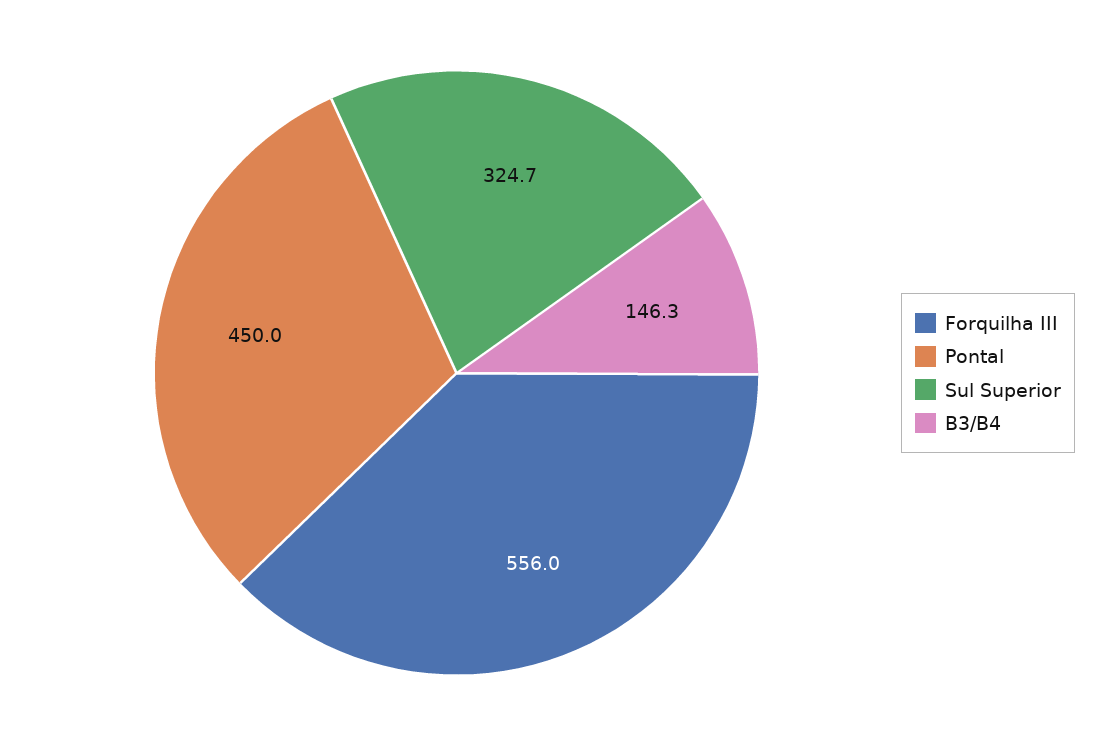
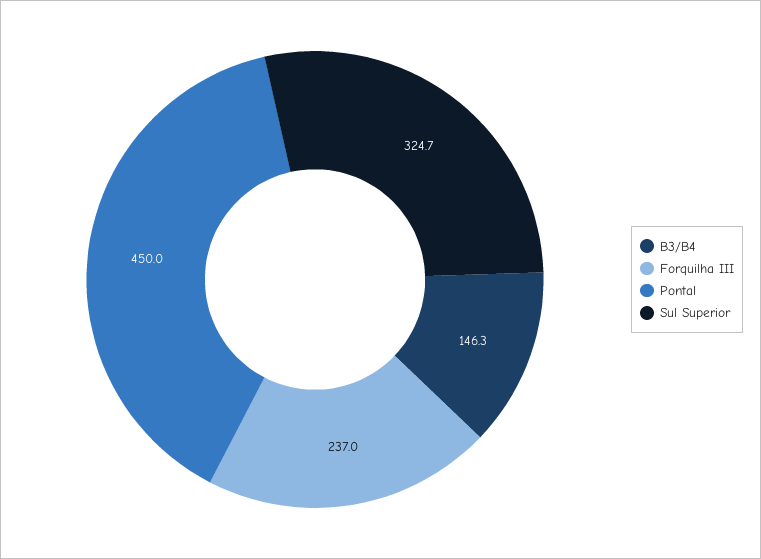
  {
-   "Forquilha III": 556,
+   "Forquilha III": 237,
    "Pontal": 450,
    "Sul Superior": 324.7,
    "B3/B4": 146.3
  }

